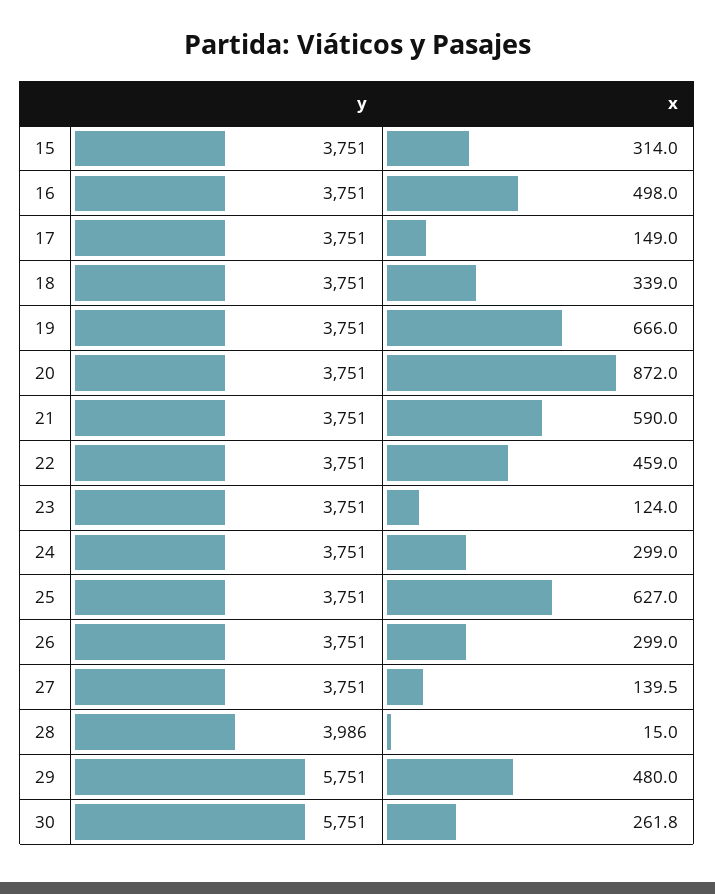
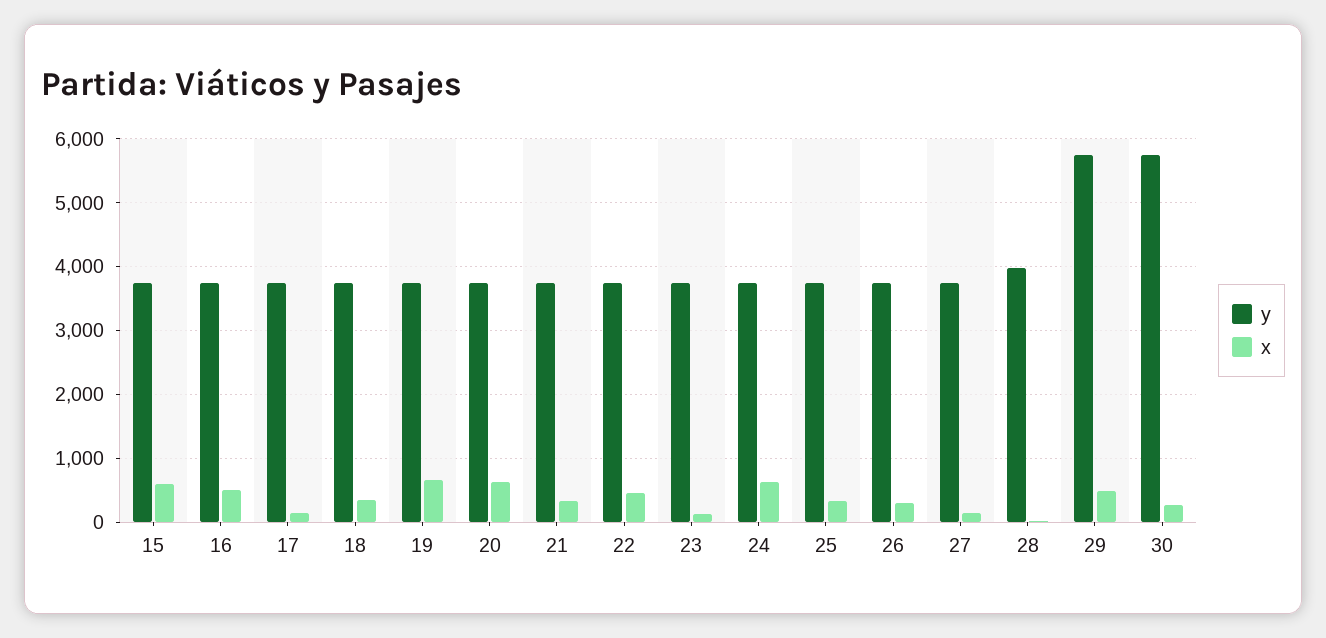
  {
    "y": {
      "15": 3751,
      "16": 3751,
      "17": 3751,
      "18": 3751,
      "19": 3751,
      "20": 3751,
      "21": 3751,
      "22": 3751,
      "23": 3751,
      "24": 3751,
      "25": 3751,
      "26": 3751,
      "27": 3751,
      "28": 3986,
      "29": 5751,
      "30": 5751
    },
    "x": {
-     "15": 314,
+     "15": 600,
      "16": 498,
      "17": 149,
      "18": 339,
      "19": 666,
-     "20": 872,
+     "20": 600,
-     "21": 590,
+     "21": 300,
      "22": 459,
      "23": 124,
-     "24": 299,
+     "24": 600,
-     "25": 627,
+     "25": 300,
      "26": 299,
      "27": 139.5,
      "28": 15,
      "29": 480,
      "30": 261.8
    }
  }

